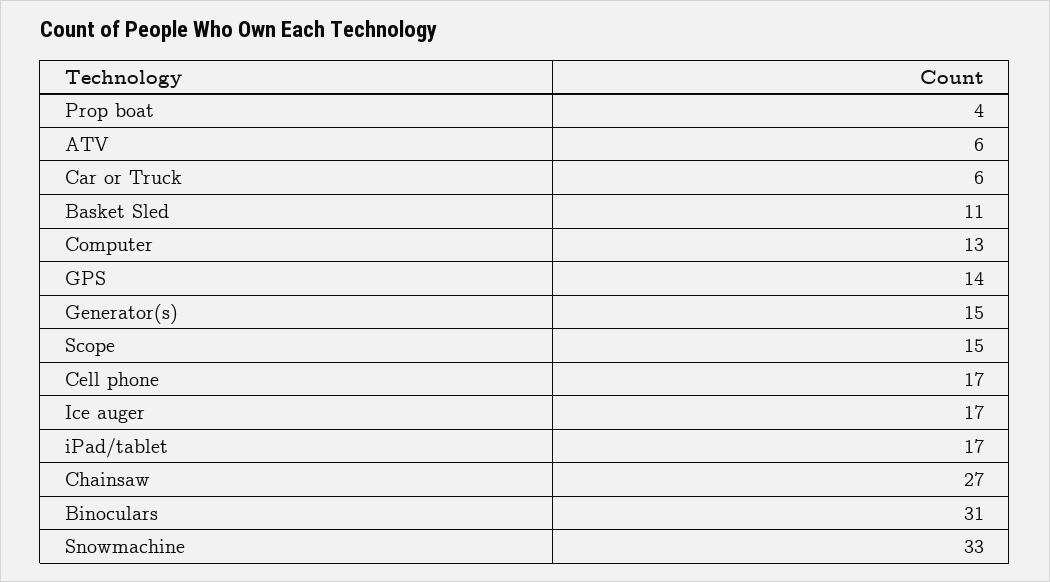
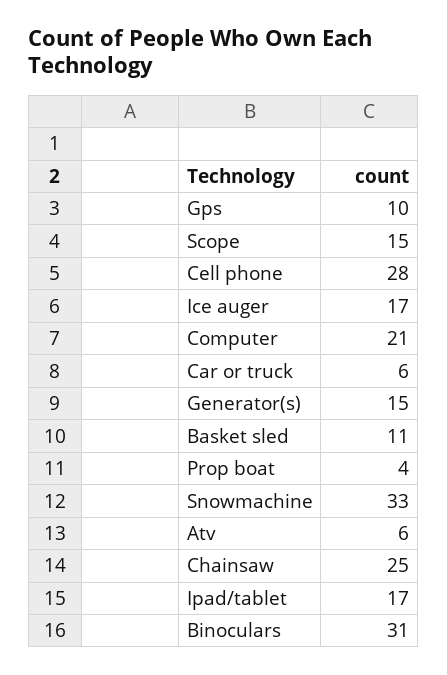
  {
    "Prop boat": 4,
    "ATV": 6,
    "Car or Truck": 6,
    "Basket Sled": 11,
-   "Computer": 13,
+   "Computer": 21,
-   "GPS": 14,
+   "GPS": 10,
    "Generator(s)": 15,
    "Scope": 15,
-   "Cell phone": 17,
+   "Cell phone": 28,
    "Ice auger": 17,
    "iPad/tablet": 17,
-   "Chainsaw": 27,
+   "Chainsaw": 25,
    "Binoculars": 31,
    "Snowmachine": 33
  }

